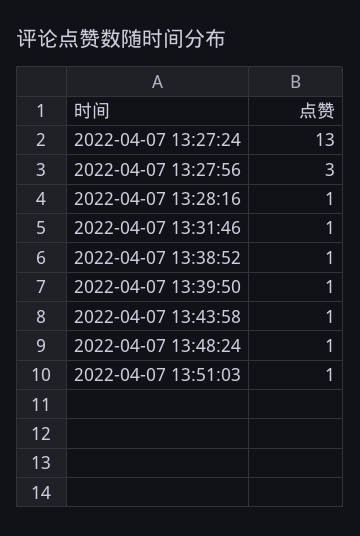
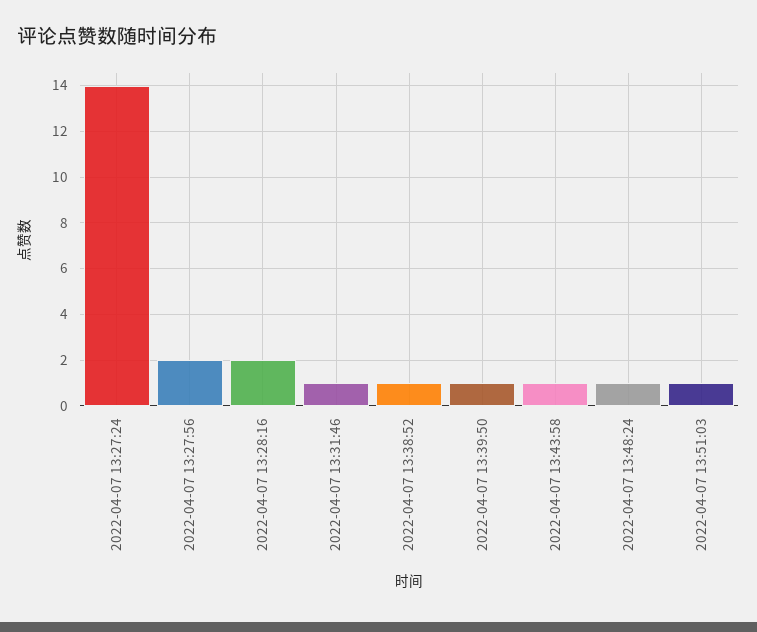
  {
-   "2022-04-07 13:27:24": 13,
+   "2022-04-07 13:27:24": 14,
-   "2022-04-07 13:27:56": 3,
+   "2022-04-07 13:27:56": 2,
-   "2022-04-07 13:28:16": 1,
+   "2022-04-07 13:28:16": 2,
    "2022-04-07 13:31:46": 1,
    "2022-04-07 13:38:52": 1,
    "2022-04-07 13:39:50": 1,
    "2022-04-07 13:43:58": 1,
    "2022-04-07 13:48:24": 1,
    "2022-04-07 13:51:03": 1
  }

